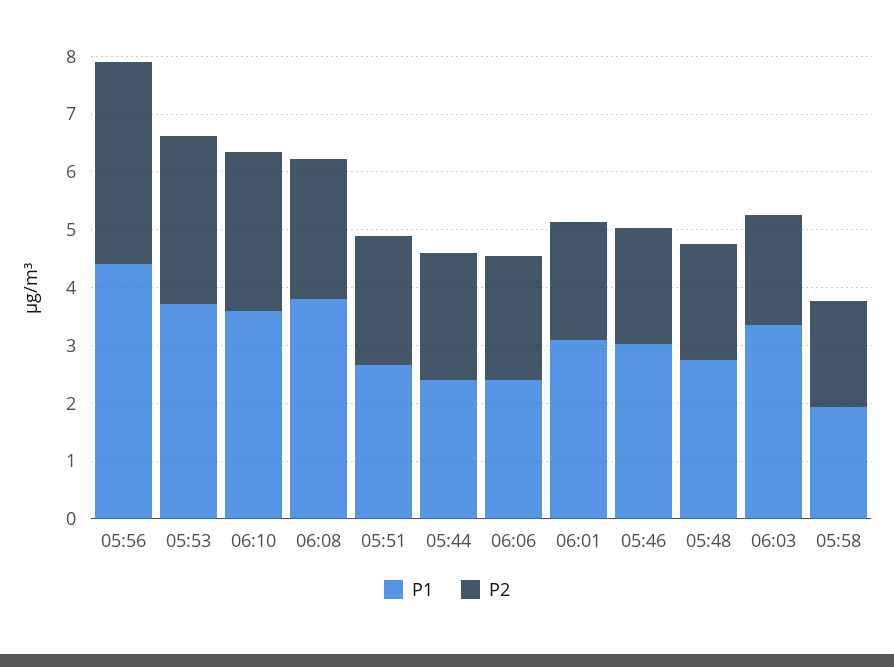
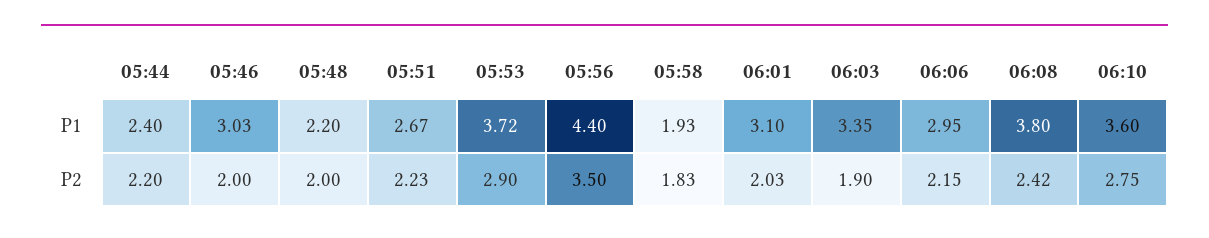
  {
    "P1": {
      "05:56": 4.4,
      "05:53": 3.72,
      "06:10": 3.6,
      "06:08": 3.8,
      "05:51": 2.67,
      "05:44": 2.4,
-     "06:06": 2.4,
+     "06:06": 2.95,
      "06:01": 3.1,
      "05:46": 3.03,
-     "05:48": 2.8,
+     "05:48": 2.2,
      "06:03": 3.35,
      "05:58": 1.93
    },
    "P2": {
      "05:56": 3.5,
      "05:53": 2.9,
      "06:10": 2.75,
      "06:08": 2.42,
      "05:51": 2.23,
      "05:44": 2.2,
      "06:06": 2.15,
      "06:01": 2.03,
      "05:46": 2,
      "05:48": 2,
      "06:03": 1.9,
      "05:58": 1.83
    }
  }

